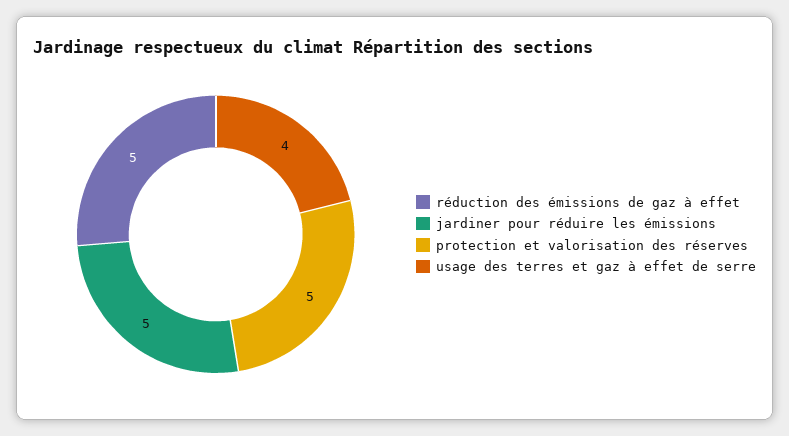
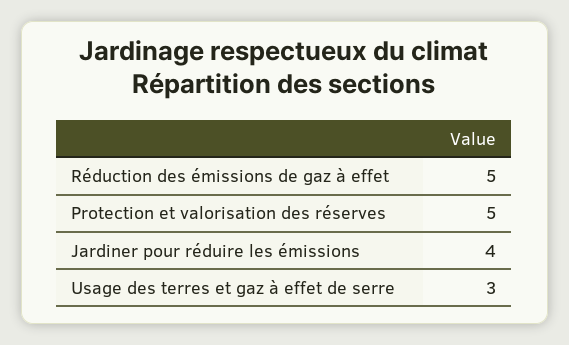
  {
    "réduction des émissions de gaz à effet": 5,
-   "jardiner pour réduire les émissions": 5,
+   "jardiner pour réduire les émissions": 4,
    "protection et valorisation des réserves": 5,
-   "usage des terres et gaz à effet de serre": 4
+   "usage des terres et gaz à effet de serre": 3
  }

